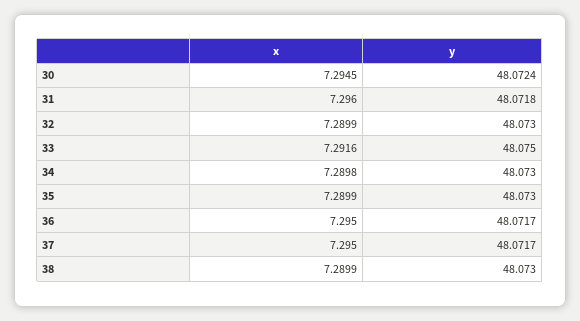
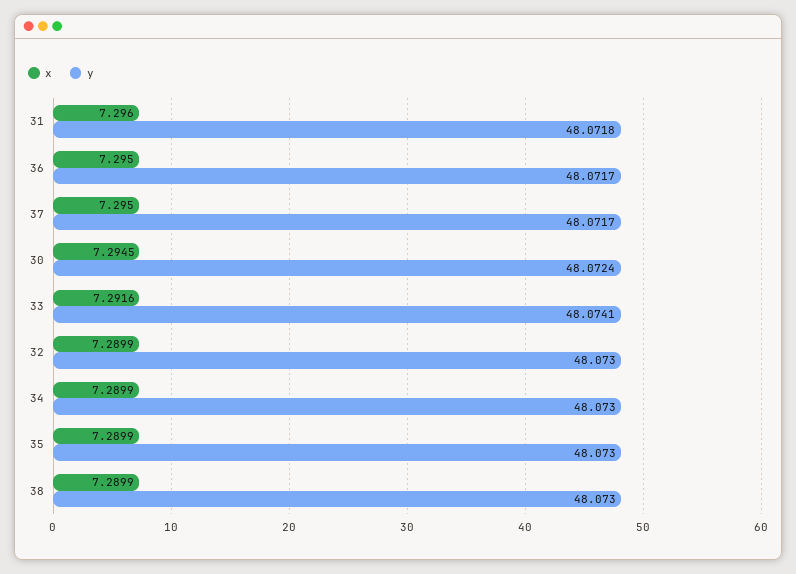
  {
    "x": {
      "30": 7.2945,
      "31": 7.296,
      "32": 7.2899,
      "33": 7.2916,
-     "34": 7.2898,
+     "34": 7.2899,
      "35": 7.2899,
      "36": 7.295,
      "37": 7.295,
      "38": 7.2899
    },
    "y": {
      "30": 48.0724,
      "31": 48.0718,
      "32": 48.073,
-     "33": 48.075,
+     "33": 48.0741,
      "34": 48.073,
      "35": 48.073,
      "36": 48.0717,
      "37": 48.0717,
      "38": 48.073
    }
  }

